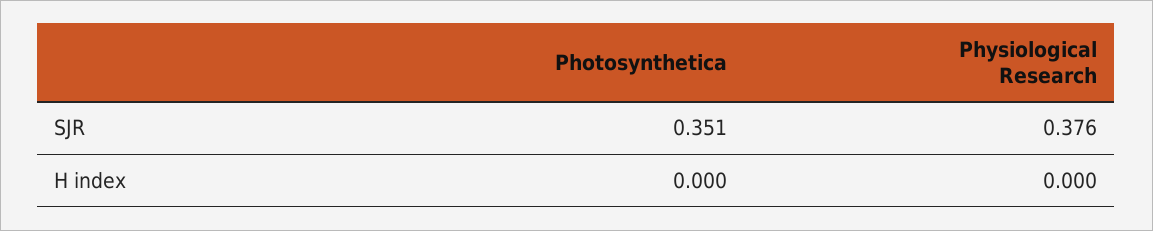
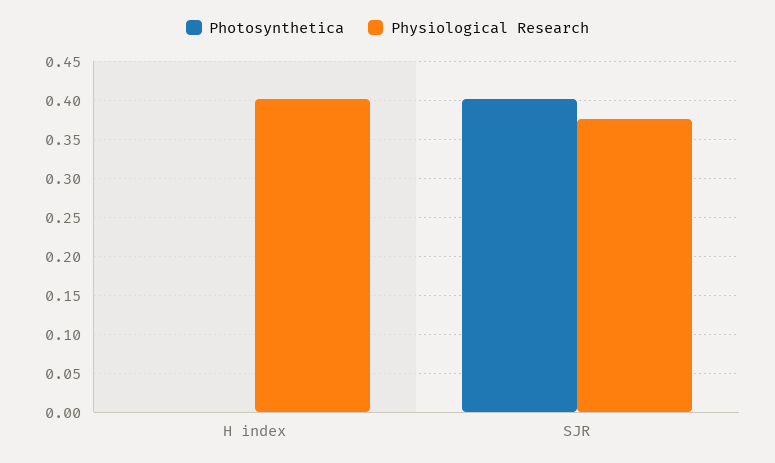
  {
    "Photosynthetica": {
-     "SJR": 0.351,
+     "SJR": 0.4,
      "H index": 0
    },
    "Physiological Research": {
      "SJR": 0.376,
-     "H index": 0
+     "H index": 0.4
    }
  }

